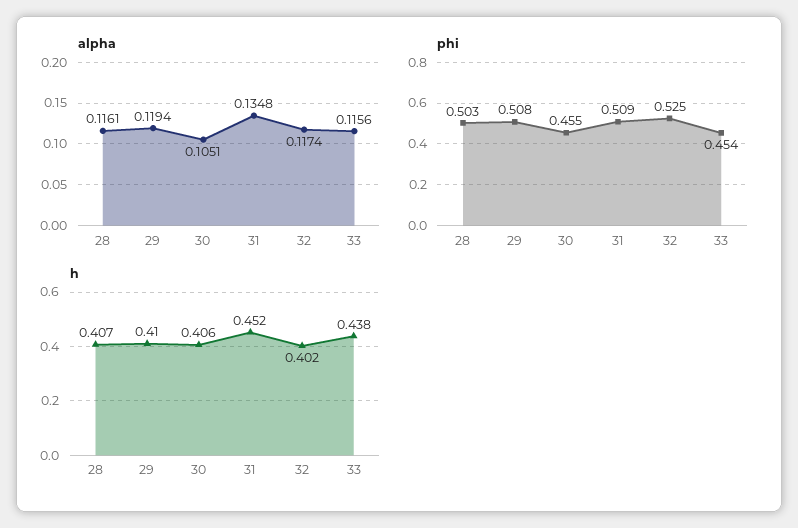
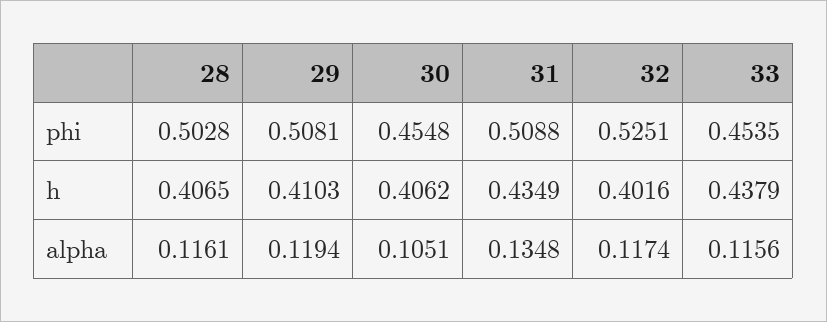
  {
    "alpha": {
      "28": 0.1161,
      "29": 0.1194,
      "30": 0.1051,
      "31": 0.1348,
      "32": 0.1174,
      "33": 0.1156
    },
    "phi": {
      "28": 0.5028,
      "29": 0.5081,
      "30": 0.4548,
      "31": 0.5088,
      "32": 0.5251,
      "33": 0.4535
    },
    "h": {
      "28": 0.4065,
      "29": 0.4103,
      "30": 0.4062,
-     "31": 0.452,
+     "31": 0.4349,
      "32": 0.4016,
      "33": 0.4379
    }
  }

